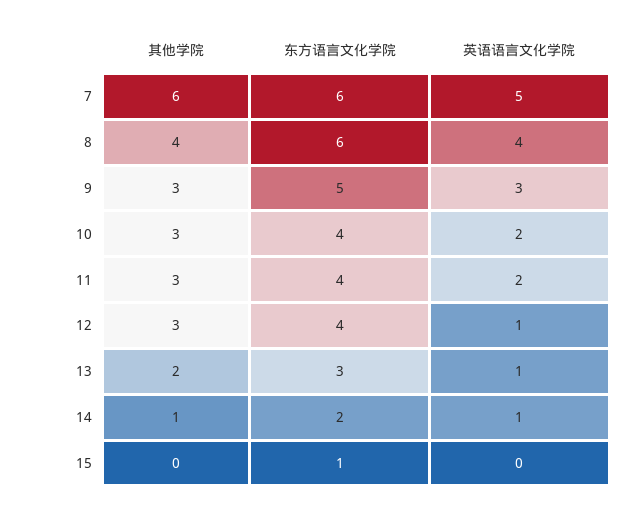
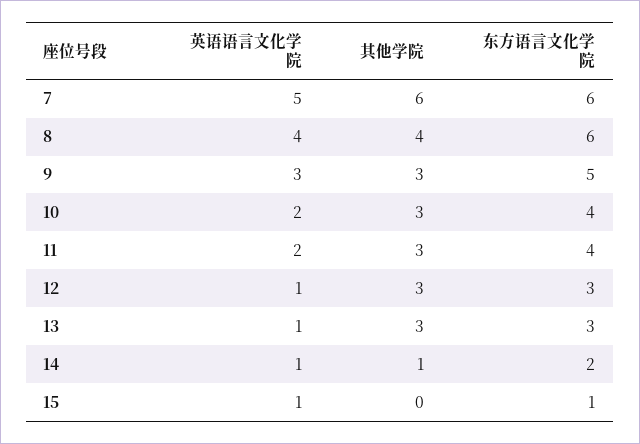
  {
    "其他学院": {
      "7": 6,
      "8": 4,
      "9": 3,
      "10": 3,
      "11": 3,
      "12": 3,
-     "13": 2,
+     "13": 3,
      "14": 1,
      "15": 0
    },
    "东方语言文化学院": {
      "7": 6,
      "8": 6,
      "9": 5,
      "10": 4,
      "11": 4,
-     "12": 4,
+     "12": 3,
      "13": 3,
      "14": 2,
      "15": 1
    },
    "英语语言文化学院": {
      "7": 5,
      "8": 4,
      "9": 3,
      "10": 2,
      "11": 2,
      "12": 1,
      "13": 1,
      "14": 1,
-     "15": 0
+     "15": 1
    }
  }

